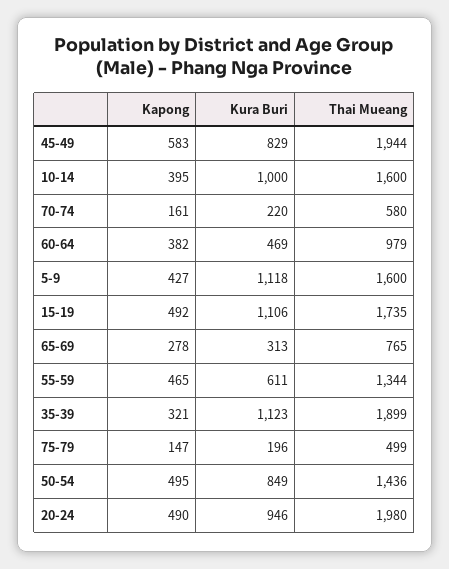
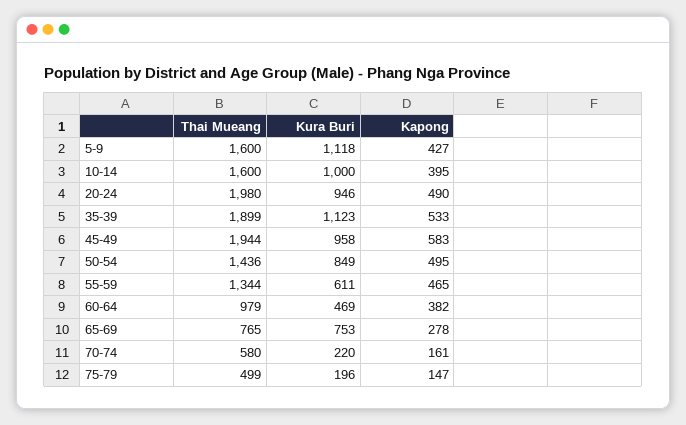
  {
    "Kapong": {
      "45-49": 583,
      "10-14": 395,
      "70-74": 161,
      "60-64": 382,
      "5-9": 427,
-     "15-19": 492,
      "65-69": 278,
      "55-59": 465,
-     "35-39": 321,
+     "35-39": 533,
      "75-79": 147,
      "50-54": 495,
      "20-24": 490
    },
    "Kura Buri": {
-     "45-49": 829,
+     "45-49": 958,
      "10-14": 1000,
      "70-74": 220,
      "60-64": 469,
      "5-9": 1118,
-     "15-19": 1106,
-     "65-69": 313,
+     "65-69": 753,
      "55-59": 611,
      "35-39": 1123,
      "75-79": 196,
      "50-54": 849,
      "20-24": 946
    },
    "Thai Mueang": {
      "45-49": 1944,
      "10-14": 1600,
      "70-74": 580,
      "60-64": 979,
      "5-9": 1600,
-     "15-19": 1735,
      "65-69": 765,
      "55-59": 1344,
      "35-39": 1899,
      "75-79": 499,
      "50-54": 1436,
      "20-24": 1980
    }
  }

